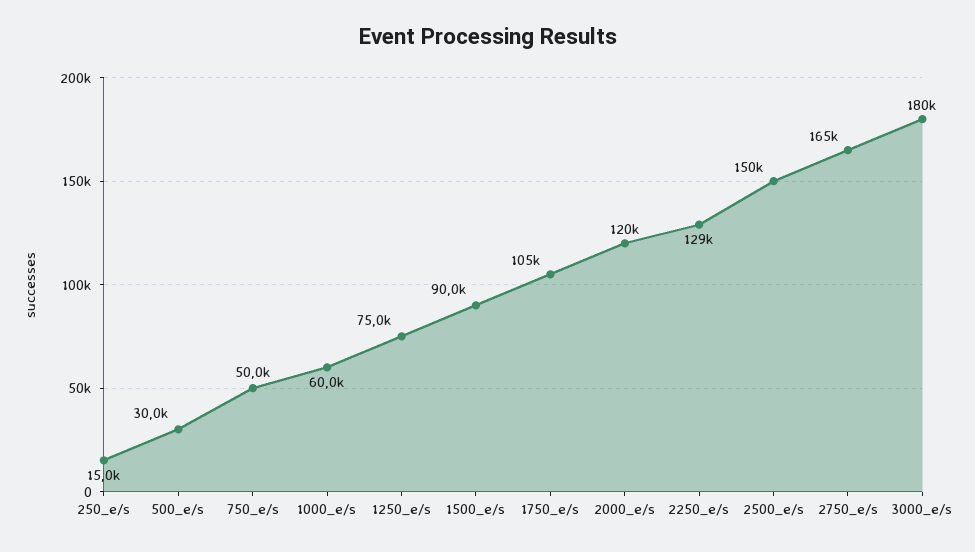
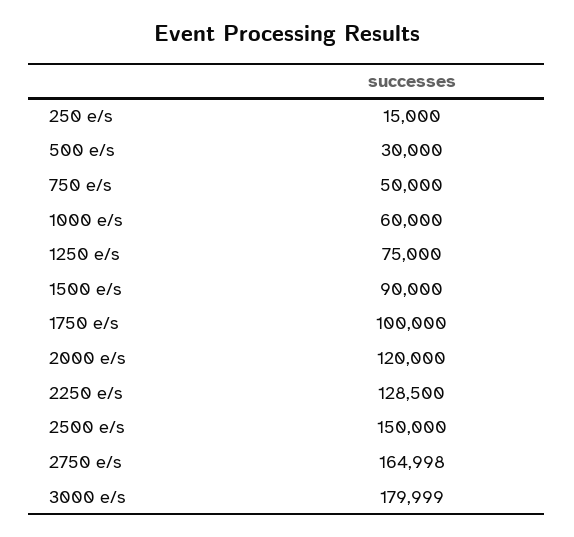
  {
    "250_e/s": 15000,
    "500_e/s": 30000,
    "750_e/s": 50000,
    "1000_e/s": 60000,
    "1250_e/s": 75000,
    "1500_e/s": 90000,
-   "1750_e/s": 105000,
+   "1750_e/s": 100000,
    "2000_e/s": 120000,
    "2250_e/s": 128500,
    "2500_e/s": 150000,
    "2750_e/s": 164998,
    "3000_e/s": 179999
  }

